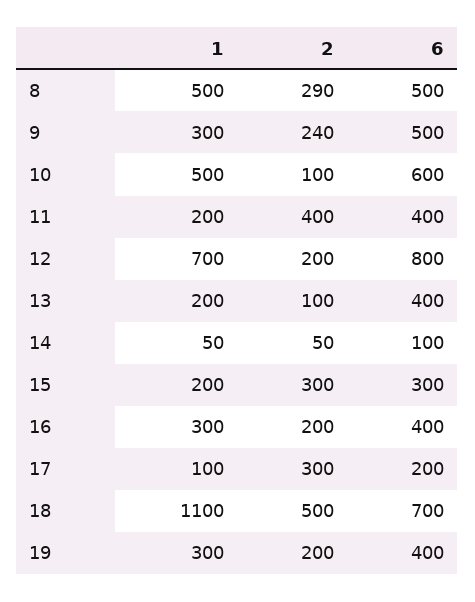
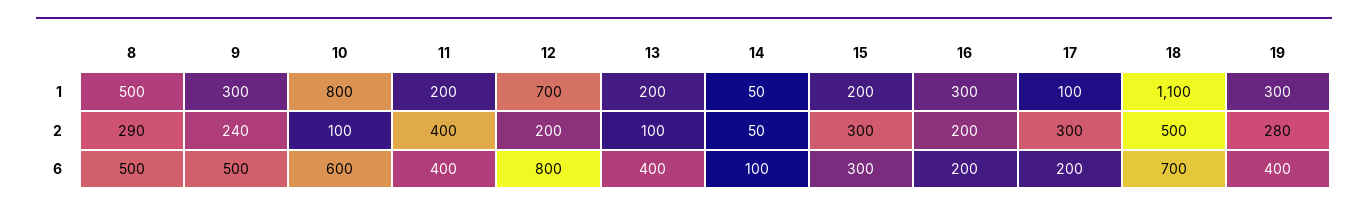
  {
    "1": {
      "8": 500,
      "9": 300,
-     "10": 500,
+     "10": 800,
      "11": 200,
      "12": 700,
      "13": 200,
      "14": 50,
      "15": 200,
      "16": 300,
      "17": 100,
      "18": 1100,
      "19": 300
    },
    "2": {
      "8": 290,
      "9": 240,
      "10": 100,
      "11": 400,
      "12": 200,
      "13": 100,
      "14": 50,
      "15": 300,
      "16": 200,
      "17": 300,
      "18": 500,
-     "19": 200
+     "19": 280
    },
    "6": {
      "8": 500,
      "9": 500,
      "10": 600,
      "11": 400,
      "12": 800,
      "13": 400,
      "14": 100,
      "15": 300,
-     "16": 400,
+     "16": 200,
      "17": 200,
      "18": 700,
      "19": 400
    }
  }

